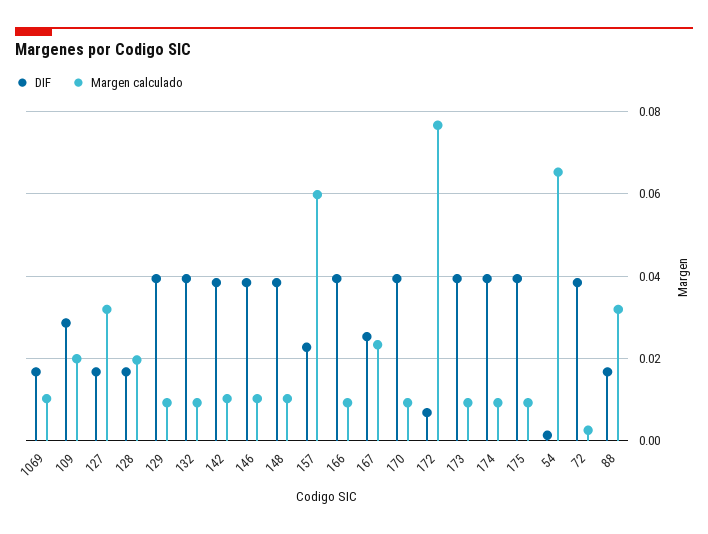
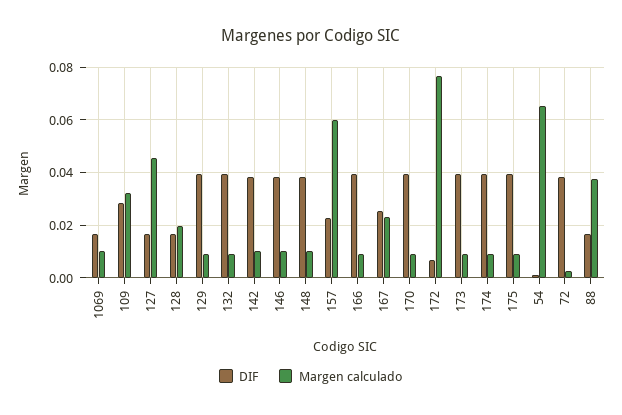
  {
    "DIF": {
      "1069": 0.016,
      "109": 0.028,
      "127": 0.016,
      "128": 0.016,
      "129": 0.04,
      "132": 0.04,
      "142": 0.038,
      "146": 0.038,
      "148": 0.038,
      "157": 0.022,
      "166": 0.04,
      "167": 0.026,
      "170": 0.04,
      "172": 0.006,
      "173": 0.04,
      "174": 0.04,
      "175": 0.04,
      "54": 0.002,
      "72": 0.038,
      "88": 0.016
    },
    "Margen calculado": {
      "1069": 0.01,
-     "109": 0.02,
+     "109": 0.0325,
-     "127": 0.032,
+     "127": 0.045,
      "128": 0.02,
      "129": 0.01,
      "132": 0.01,
      "142": 0.01,
      "146": 0.01,
      "148": 0.01,
      "157": 0.06,
      "166": 0.01,
      "167": 0.024,
      "170": 0.01,
      "172": 0.076,
      "173": 0.01,
      "174": 0.01,
      "175": 0.01,
      "54": 0.066,
      "72": 0.002,
-     "88": 0.032
+     "88": 0.0375
    }
  }

